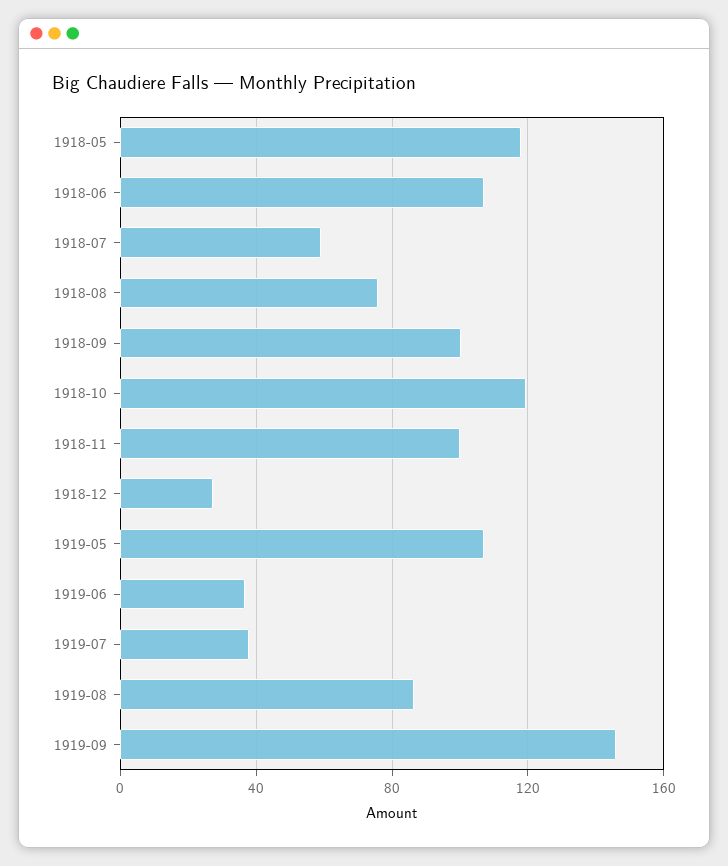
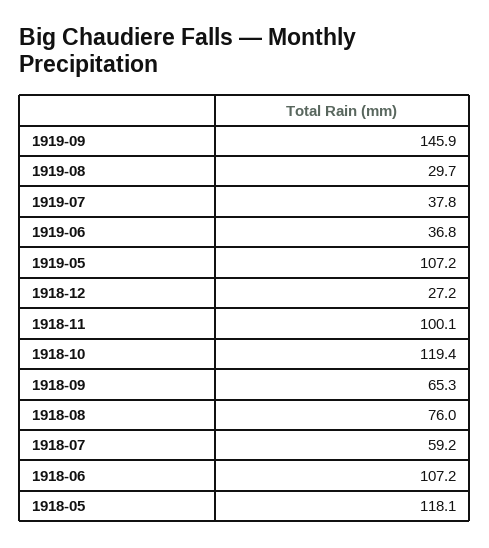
  {
    "1918-05": 118.1,
    "1918-06": 107.2,
    "1918-07": 59.2,
    "1918-08": 76,
-   "1918-09": 100,
+   "1918-09": 65.3,
    "1918-10": 119.4,
    "1918-11": 100.1,
    "1918-12": 27.2,
    "1919-05": 107.2,
    "1919-06": 36.8,
    "1919-07": 37.8,
-   "1919-08": 85,
+   "1919-08": 29.7,
    "1919-09": 145.9
  }

